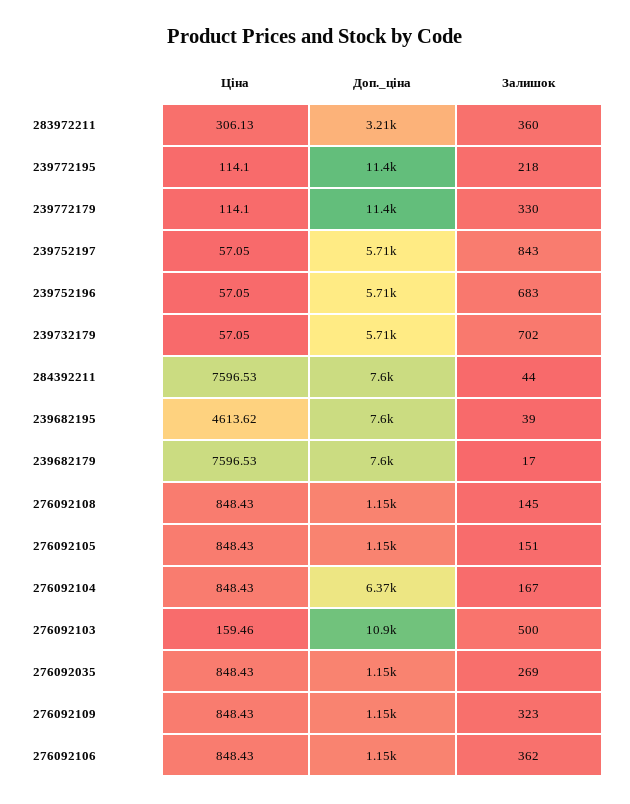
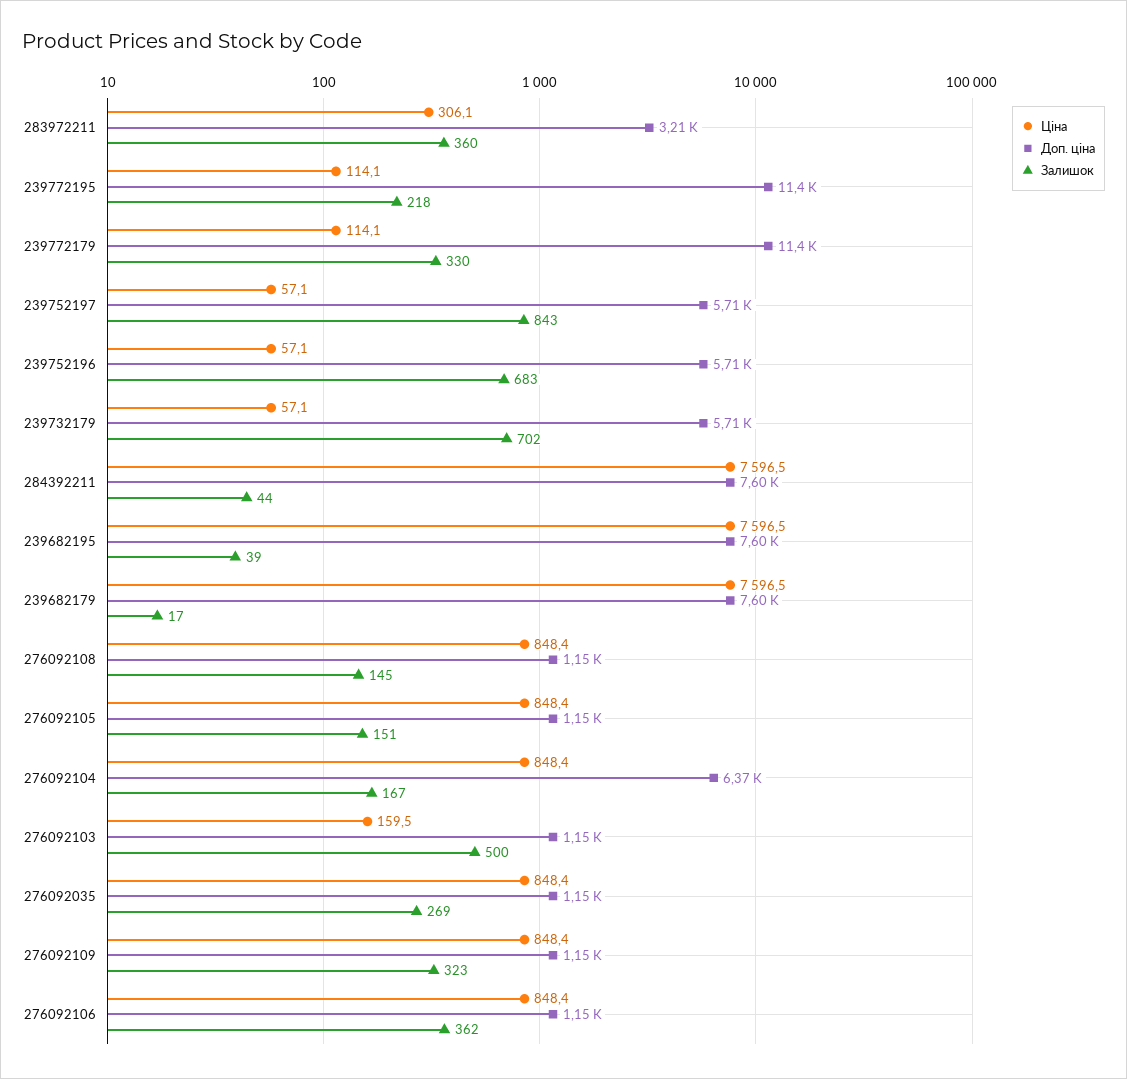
  {
    "Ціна": {
      "283972211": 306.13,
      "239772195": 114.1,
      "239772179": 114.1,
      "239752197": 57.05,
      "239752196": 57.05,
      "239732179": 57.05,
      "284392211": 7596.53,
-     "239682195": 4613.62,
+     "239682195": 7596.5,
      "239682179": 7596.53,
      "276092108": 848.43,
      "276092105": 848.43,
      "276092104": 848.43,
      "276092103": 159.46,
      "276092035": 848.43,
      "276092109": 848.43,
      "276092106": 848.43
    },
    "Доп._ціна": {
      "283972211": 3210,
      "239772195": 11400,
      "239772179": 11400,
      "239752197": 5710,
      "239752196": 5710,
      "239732179": 5710,
      "284392211": 7600,
      "239682195": 7600,
      "239682179": 7600,
      "276092108": 1150,
      "276092105": 1150,
      "276092104": 6370,
-     "276092103": 10900,
+     "276092103": 1150,
      "276092035": 1150,
      "276092109": 1150,
      "276092106": 1150
    },
    "Залишок": {
      "283972211": 360,
      "239772195": 218,
      "239772179": 330,
      "239752197": 843,
      "239752196": 683,
      "239732179": 702,
      "284392211": 44,
      "239682195": 39,
      "239682179": 17,
      "276092108": 145,
      "276092105": 151,
      "276092104": 167,
      "276092103": 500,
      "276092035": 269,
      "276092109": 323,
      "276092106": 362
    }
  }

